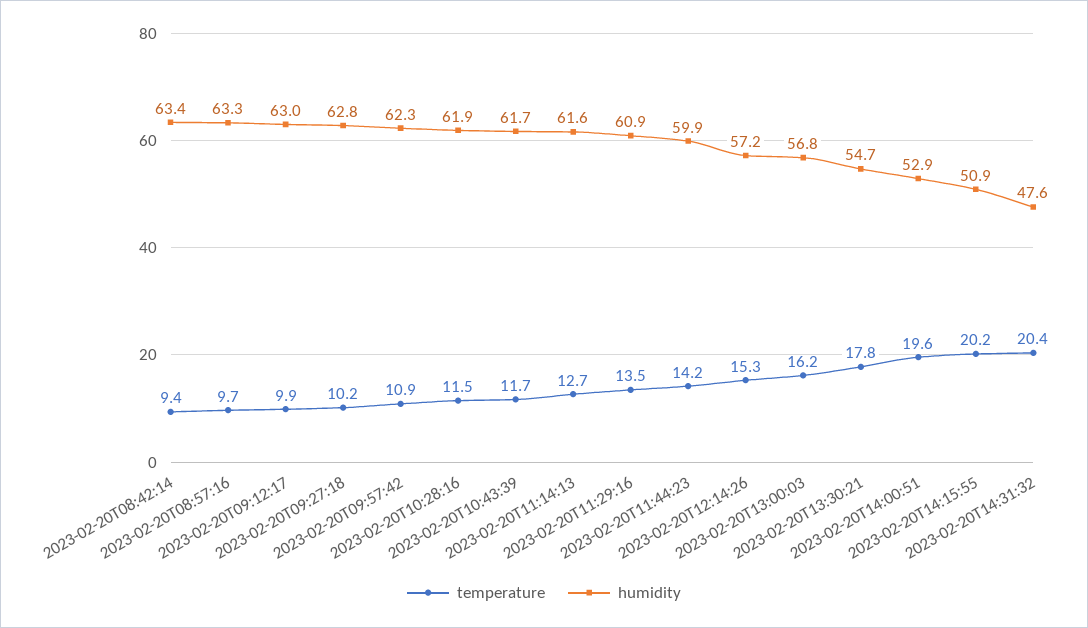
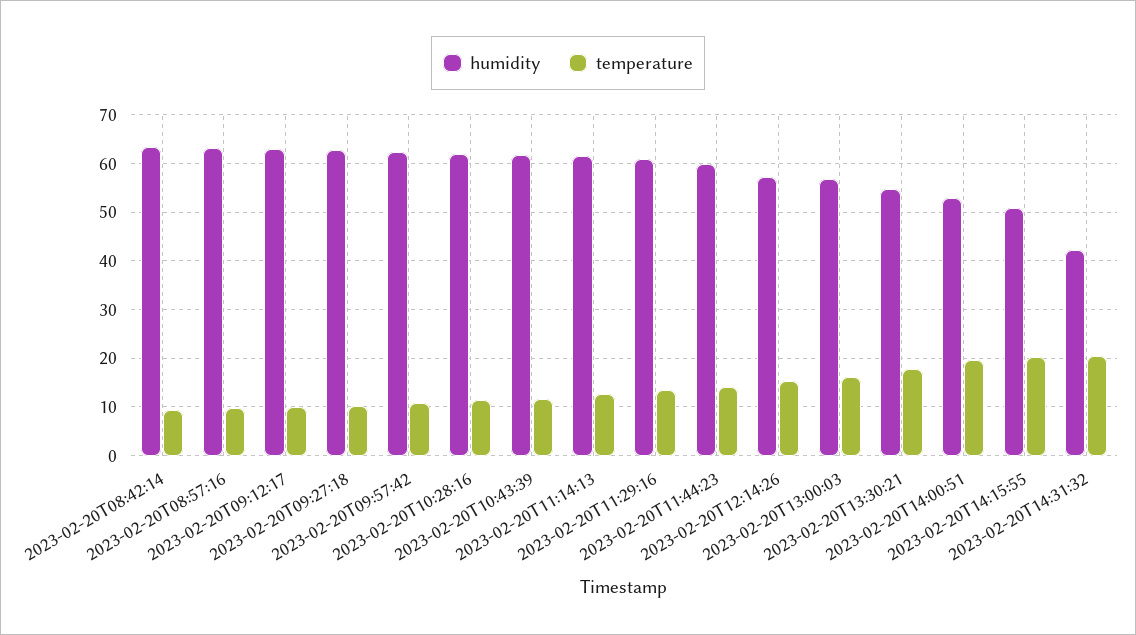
  {
    "temperature": {
      "2023-02-20T08:42:14": 9.4,
      "2023-02-20T08:57:16": 9.7,
      "2023-02-20T09:12:17": 9.9,
      "2023-02-20T09:27:18": 10.2,
      "2023-02-20T09:57:42": 10.9,
      "2023-02-20T10:28:16": 11.5,
      "2023-02-20T10:43:39": 11.7,
      "2023-02-20T11:14:13": 12.7,
      "2023-02-20T11:29:16": 13.5,
      "2023-02-20T11:44:23": 14.2,
      "2023-02-20T12:14:26": 15.3,
      "2023-02-20T13:00:03": 16.2,
      "2023-02-20T13:30:21": 17.8,
      "2023-02-20T14:00:51": 19.6,
      "2023-02-20T14:15:55": 20.2,
      "2023-02-20T14:31:32": 20.4
    },
    "humidity": {
      "2023-02-20T08:42:14": 63.4,
      "2023-02-20T08:57:16": 63.3,
      "2023-02-20T09:12:17": 63,
      "2023-02-20T09:27:18": 62.8,
      "2023-02-20T09:57:42": 62.3,
      "2023-02-20T10:28:16": 61.9,
      "2023-02-20T10:43:39": 61.7,
      "2023-02-20T11:14:13": 61.6,
      "2023-02-20T11:29:16": 60.9,
      "2023-02-20T11:44:23": 59.9,
      "2023-02-20T12:14:26": 57.2,
      "2023-02-20T13:00:03": 56.8,
      "2023-02-20T13:30:21": 54.7,
      "2023-02-20T14:00:51": 52.9,
      "2023-02-20T14:15:55": 50.9,
-     "2023-02-20T14:31:32": 47.6
+     "2023-02-20T14:31:32": 42
    }
  }

